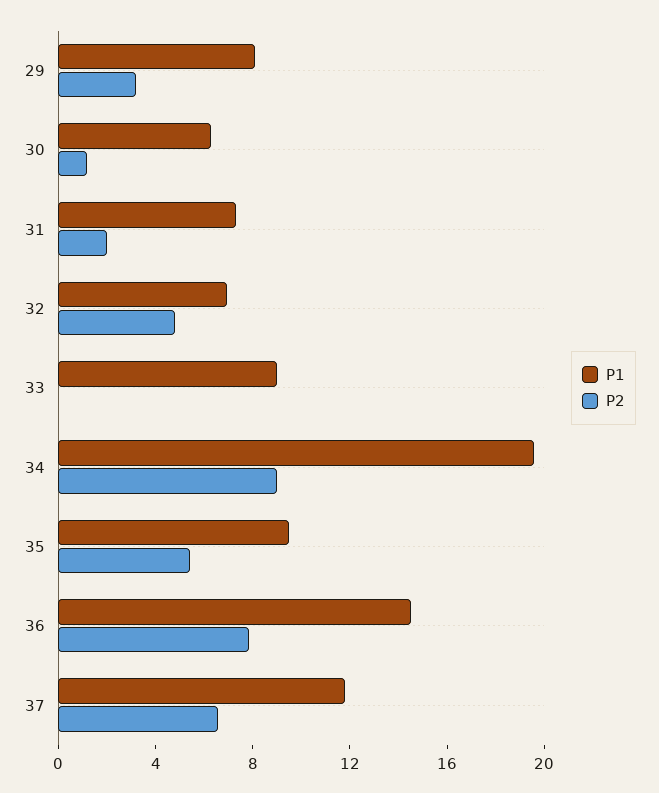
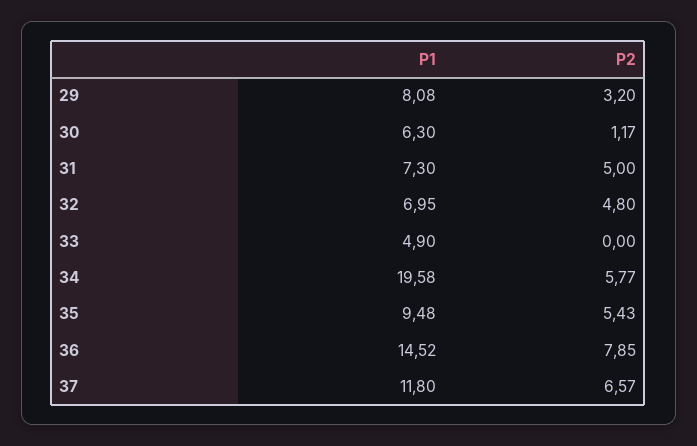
  {
    "P1": {
      "29": 8.08,
      "30": 6.3,
      "31": 7.3,
      "32": 6.95,
-     "33": 9,
+     "33": 4.9,
      "34": 19.58,
      "35": 9.48,
      "36": 14.52,
      "37": 11.8
    },
    "P2": {
      "29": 3.2,
      "30": 1.17,
-     "31": 2,
+     "31": 5,
      "32": 4.8,
      "33": 0,
-     "34": 9,
+     "34": 5.77,
      "35": 5.43,
      "36": 7.85,
      "37": 6.57
    }
  }

